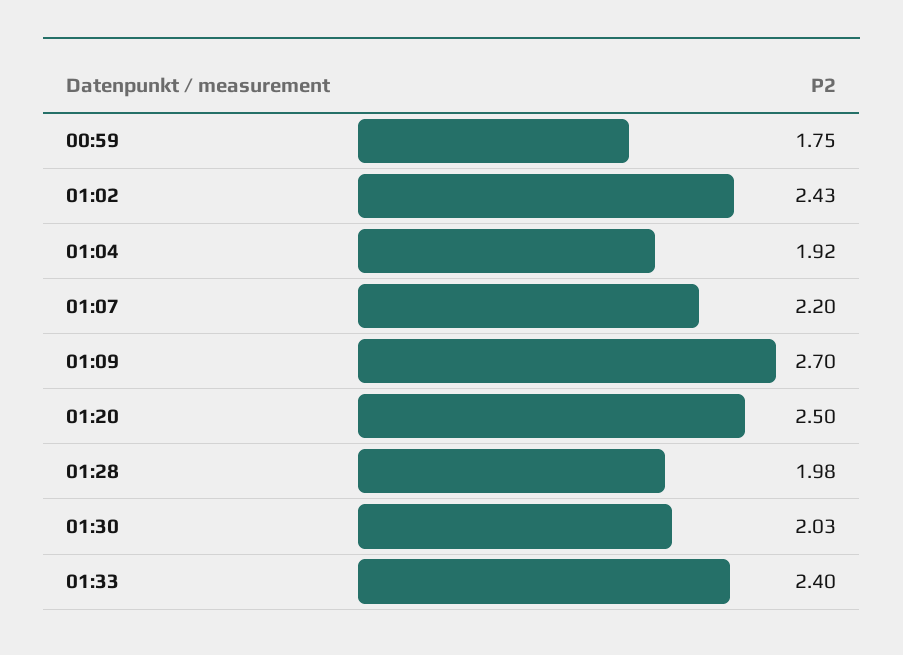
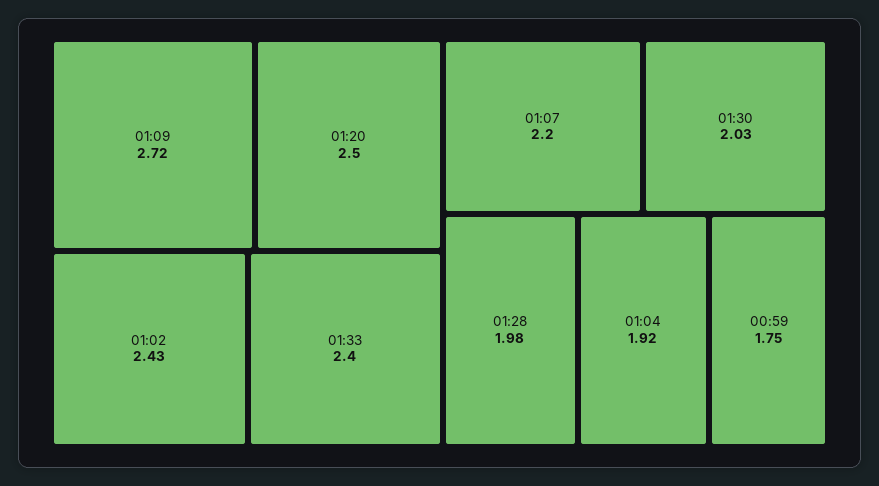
  {
    "00:59": 1.75,
    "01:02": 2.43,
    "01:04": 1.92,
    "01:07": 2.2,
-   "01:09": 2.7,
+   "01:09": 2.72,
    "01:20": 2.5,
    "01:28": 1.98,
    "01:30": 2.03,
    "01:33": 2.4
  }

